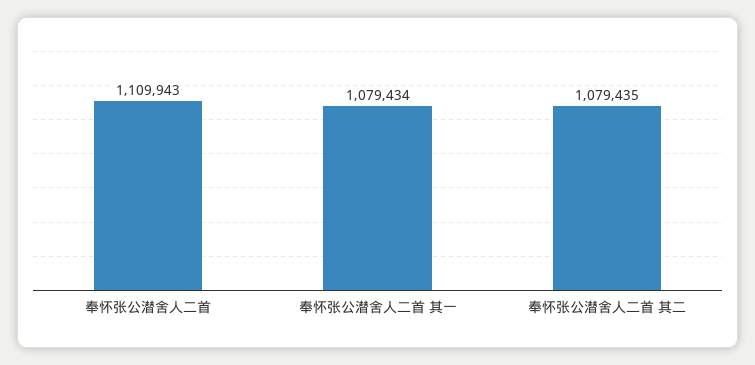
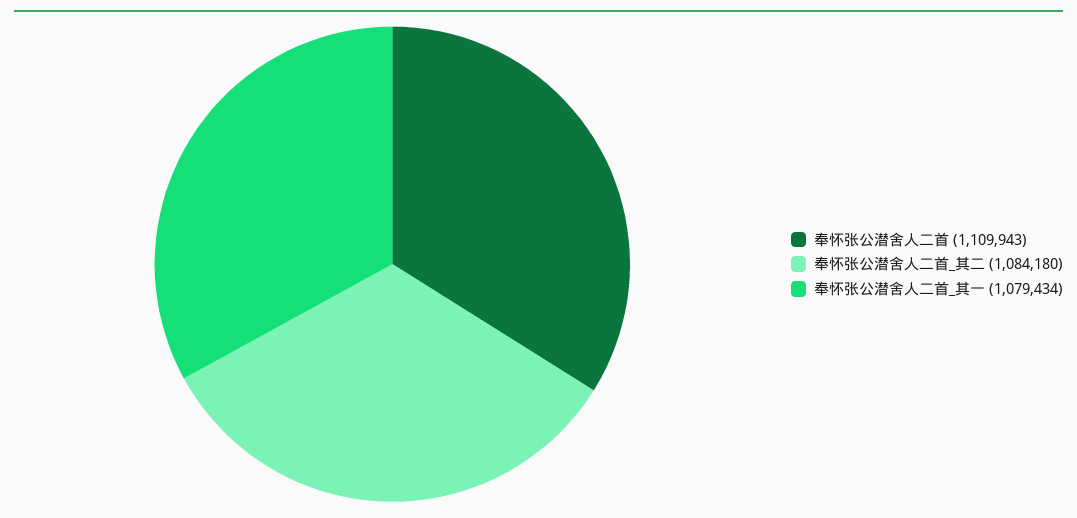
  {
    "奉怀张公潜舍人二首": 1109943,
    "奉怀张公潜舍人二首 其一": 1079434,
-   "奉怀张公潜舍人二首 其二": 1079435
+   "奉怀张公潜舍人二首 其二": 1084180
  }

